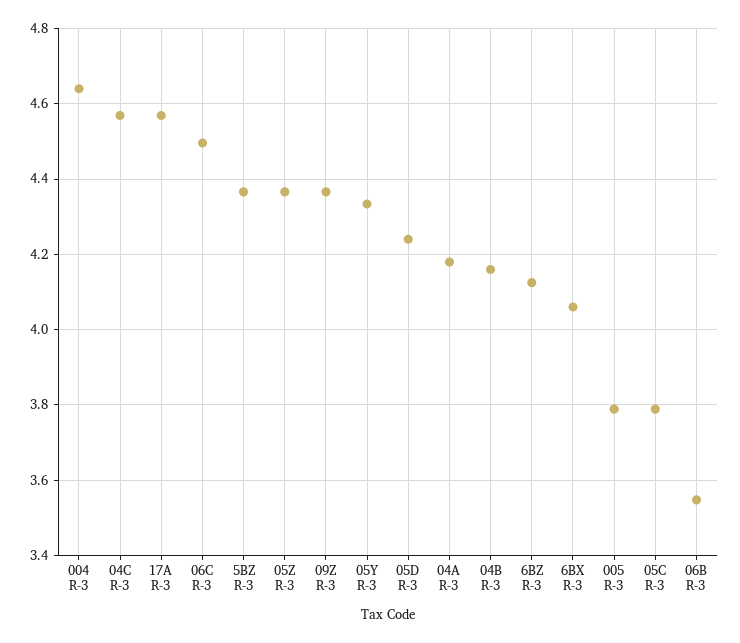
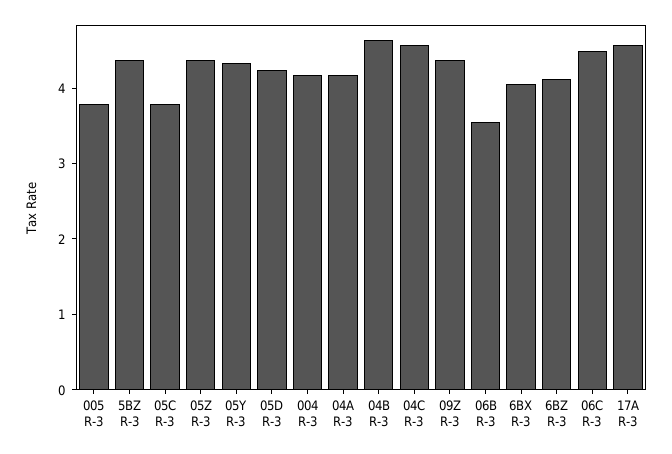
  {
-   "004 R-3": 4.64,
+   "004 R-3": 4.2,
    "04C R-3": 4.56,
    "17A R-3": 4.56,
    "06C R-3": 4.5,
    "5BZ R-3": 4.36,
    "05Z R-3": 4.36,
    "09Z R-3": 4.36,
    "05Y R-3": 4.34,
    "05D R-3": 4.24,
    "04A R-3": 4.18,
-   "04B R-3": 4.16,
+   "04B R-3": 4.6,
    "6BZ R-3": 4.12,
    "6BX R-3": 4.06,
    "005 R-3": 3.78,
    "05C R-3": 3.78,
    "06B R-3": 3.54
  }

